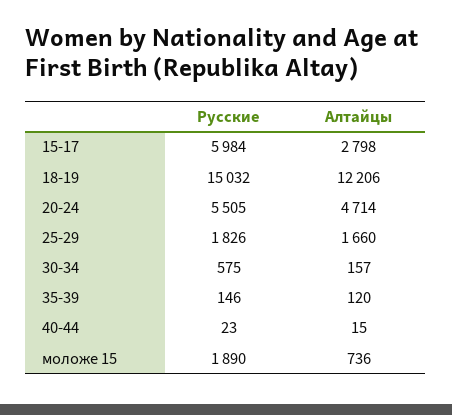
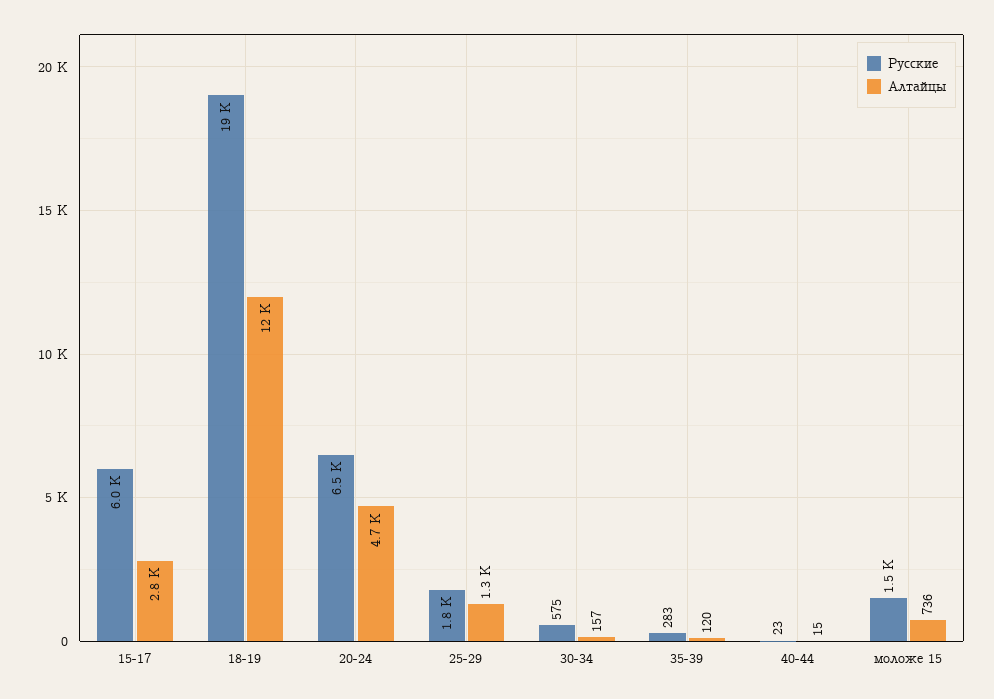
  {
    "Русские": {
      "15-17": 5984,
-     "18-19": 15032,
+     "18-19": 19000,
-     "20-24": 5505,
+     "20-24": 6500,
      "25-29": 1826,
      "30-34": 575,
-     "35-39": 146,
+     "35-39": 283,
      "40-44": 23,
-     "моложе 15": 1890
+     "моложе 15": 1500
    },
    "Алтайцы": {
      "15-17": 2798,
      "18-19": 12206,
      "20-24": 4714,
-     "25-29": 1660,
+     "25-29": 1300,
      "30-34": 157,
      "35-39": 120,
      "40-44": 15,
      "моложе 15": 736
    }
  }

